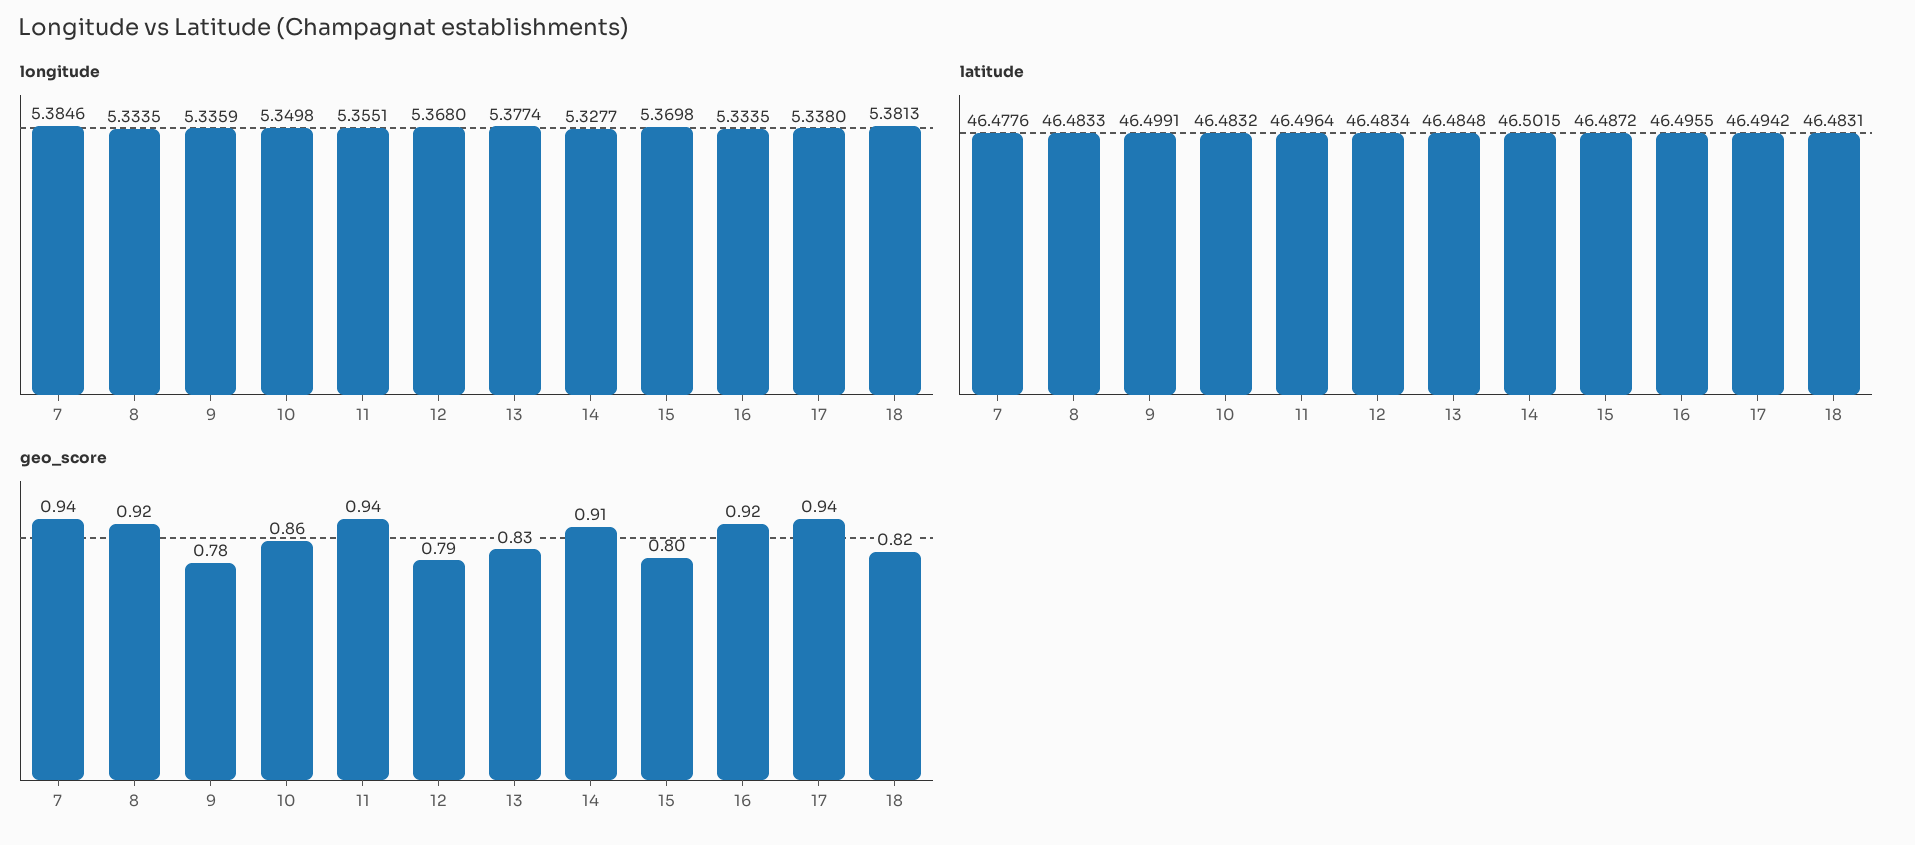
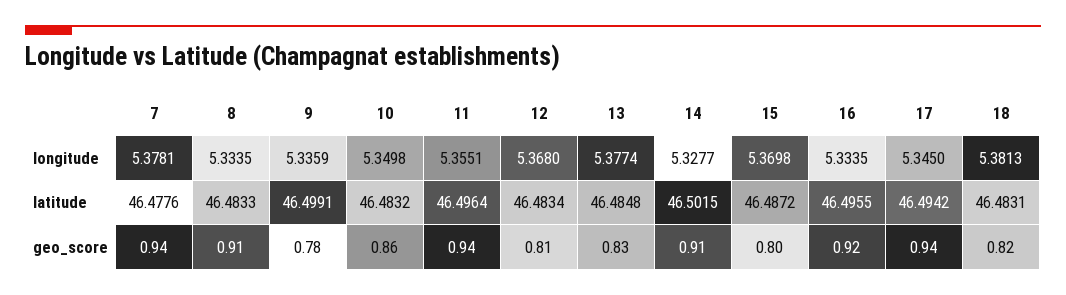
  {
    "longitude": {
-     "7": 5.3846,
+     "7": 5.3781,
      "8": 5.3335,
      "9": 5.3359,
      "10": 5.3498,
      "11": 5.3551,
      "12": 5.368,
      "13": 5.3774,
      "14": 5.3277,
      "15": 5.3698,
      "16": 5.3335,
-     "17": 5.338,
+     "17": 5.345,
      "18": 5.3813
    },
    "latitude": {
      "7": 46.4776,
      "8": 46.4833,
      "9": 46.4991,
      "10": 46.4832,
      "11": 46.4964,
      "12": 46.4834,
      "13": 46.4848,
      "14": 46.5015,
      "15": 46.4872,
      "16": 46.4955,
      "17": 46.4942,
      "18": 46.4831
    },
    "geo_score": {
      "7": 0.94,
-     "8": 0.92,
+     "8": 0.91,
      "9": 0.78,
      "10": 0.86,
      "11": 0.94,
-     "12": 0.79,
+     "12": 0.81,
      "13": 0.83,
      "14": 0.91,
      "15": 0.8,
      "16": 0.92,
      "17": 0.94,
      "18": 0.82
    }
  }

